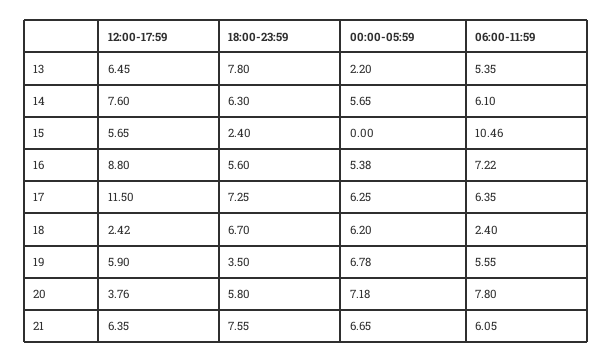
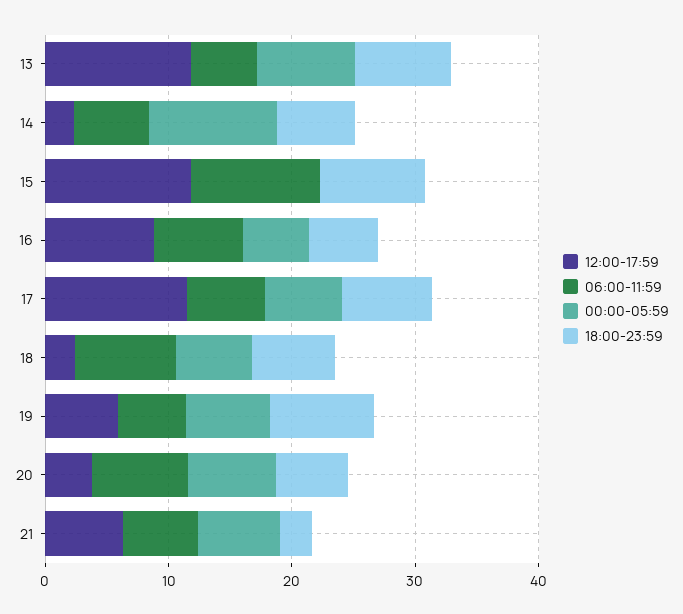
  {
    "12:00-17:59": {
-     "13": 6.45,
+     "13": 12,
-     "14": 7.6,
+     "14": 2,
-     "15": 5.65,
+     "15": 12,
      "16": 8.8,
      "17": 11.5,
      "18": 2.42,
      "19": 5.9,
      "20": 3.76,
      "21": 6.35
    },
    "18:00-23:59": {
      "13": 7.8,
      "14": 6.3,
-     "15": 2.4,
+     "15": 8,
      "16": 5.6,
      "17": 7.25,
      "18": 6.7,
-     "19": 3.5,
+     "19": 8,
      "20": 5.8,
-     "21": 7.55
+     "21": 2
    },
    "00:00-05:59": {
-     "13": 2.2,
+     "13": 8,
-     "14": 5.65,
+     "14": 10,
      "15": 0,
      "16": 5.38,
      "17": 6.25,
      "18": 6.2,
      "19": 6.78,
      "20": 7.18,
      "21": 6.65
    },
    "06:00-11:59": {
      "13": 5.35,
      "14": 6.1,
      "15": 10.46,
      "16": 7.22,
      "17": 6.35,
-     "18": 2.4,
+     "18": 8,
      "19": 5.55,
      "20": 7.8,
      "21": 6.05
    }
  }

